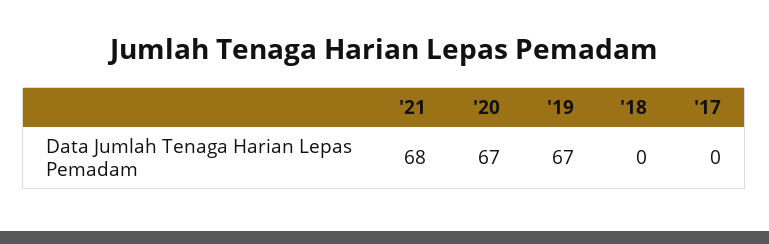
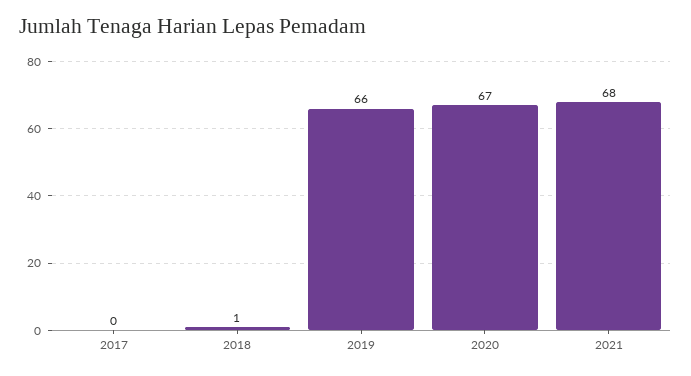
  {
    "'21": 68,
    "'20": 67,
-   "'19": 67,
+   "'19": 66,
-   "'18": 0,
+   "'18": 1,
    "'17": 0
  }

